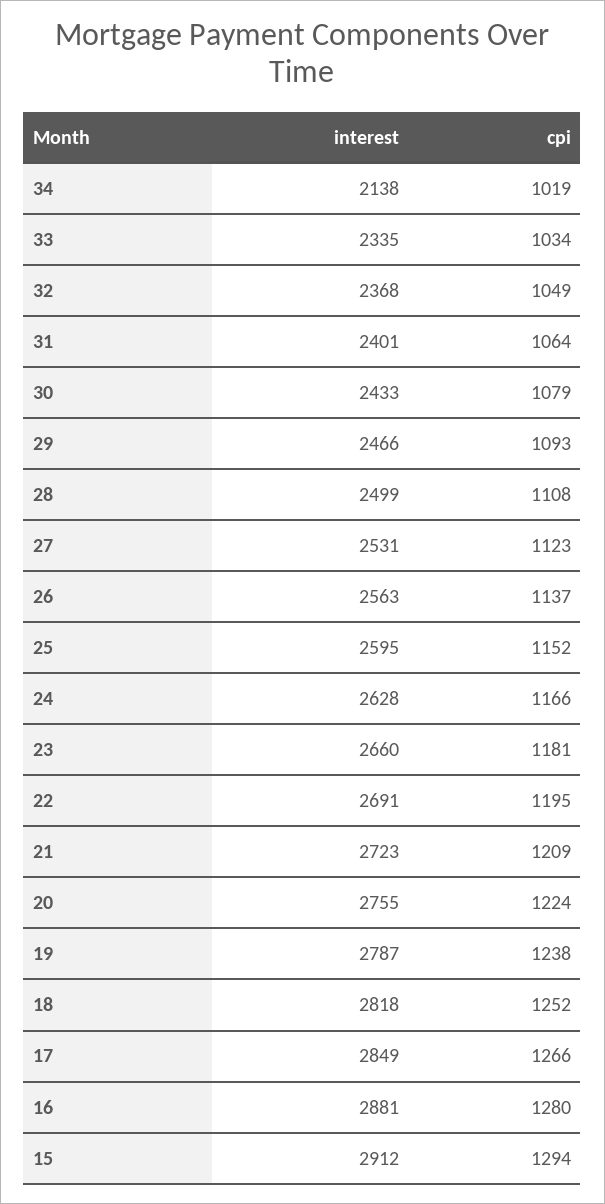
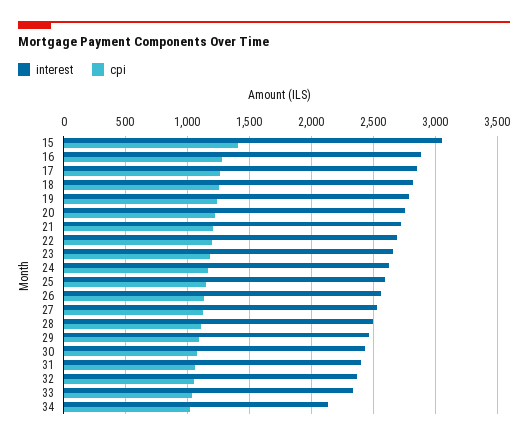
  {
    "interest": {
      "34": 2138,
      "33": 2335,
      "32": 2368,
      "31": 2401,
      "30": 2433,
      "29": 2466,
      "28": 2499,
      "27": 2531,
      "26": 2563,
      "25": 2595,
      "24": 2628,
      "23": 2660,
      "22": 2691,
      "21": 2723,
      "20": 2755,
      "19": 2787,
      "18": 2818,
      "17": 2849,
      "16": 2881,
-     "15": 2912
+     "15": 3050
    },
    "cpi": {
      "34": 1019,
      "33": 1034,
      "32": 1049,
      "31": 1064,
      "30": 1079,
      "29": 1093,
      "28": 1108,
      "27": 1123,
      "26": 1137,
      "25": 1152,
      "24": 1166,
      "23": 1181,
      "22": 1195,
      "21": 1209,
      "20": 1224,
      "19": 1238,
      "18": 1252,
      "17": 1266,
      "16": 1280,
-     "15": 1294
+     "15": 1400
    }
  }

